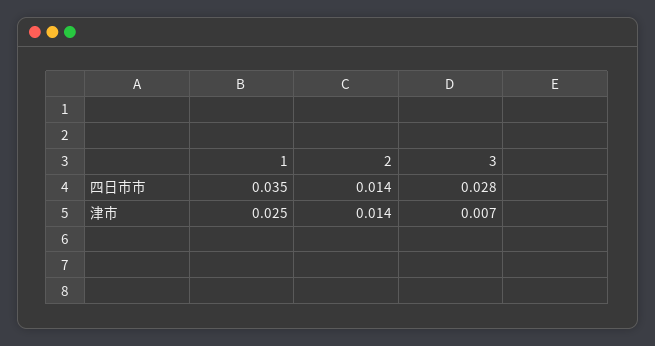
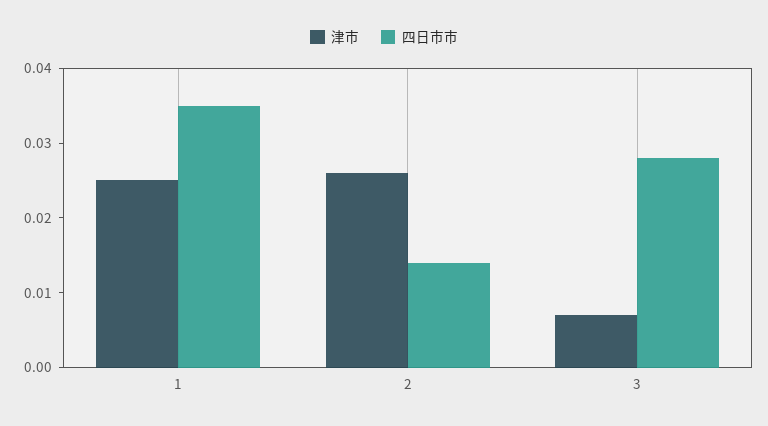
  {
    "四日市市": {
      "1": 0.035,
      "2": 0.014,
      "3": 0.028
    },
    "津市": {
      "1": 0.025,
-     "2": 0.014,
+     "2": 0.025,
      "3": 0.007
    }
  }

